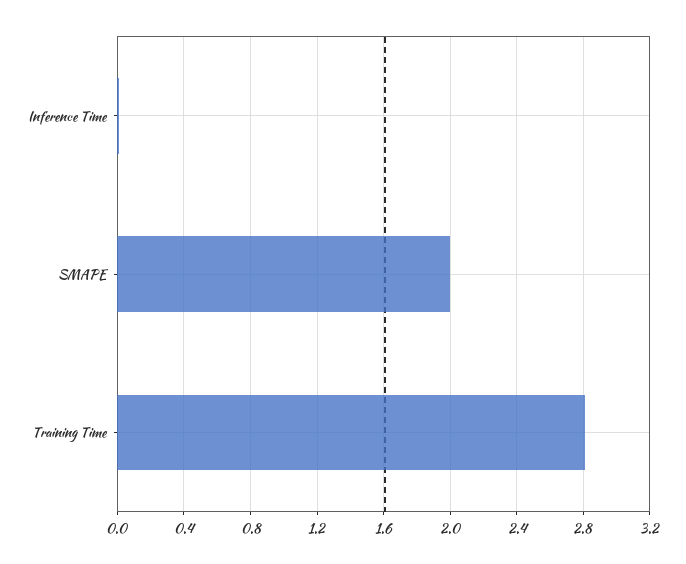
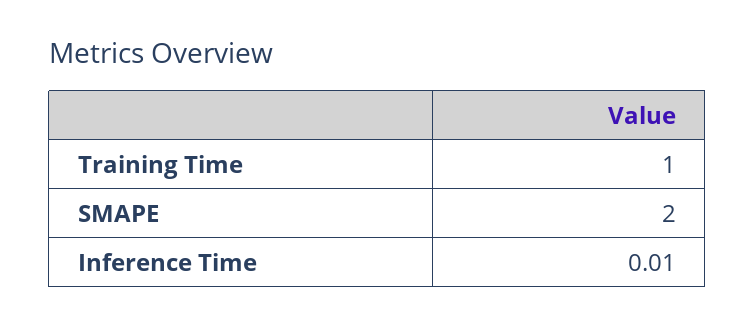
  {
    "Inference Time": 0.01,
    "SMAPE": 2,
-   "Training Time": 2.8
+   "Training Time": 1
  }

